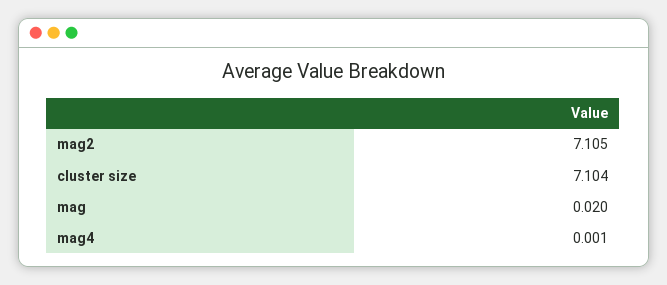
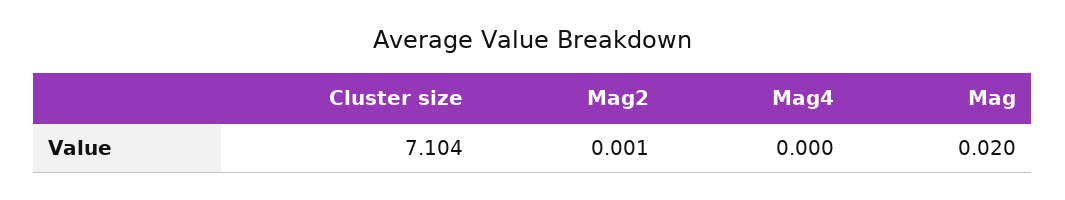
  {
-   "mag2": 7.105,
+   "mag2": 0.001,
    "cluster size": 7.104,
    "mag": 0.02,
-   "mag4": 0.001
+   "mag4": 0
  }

